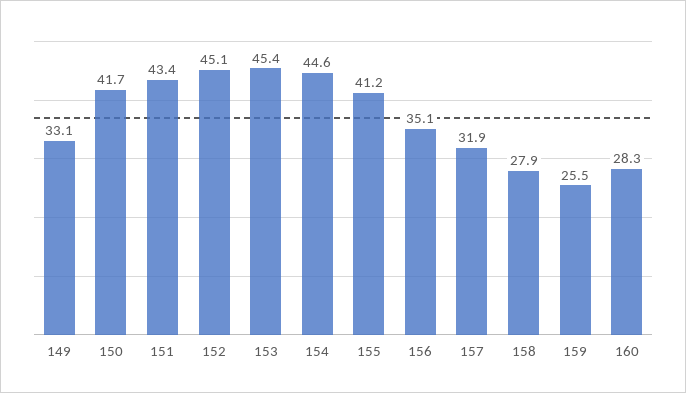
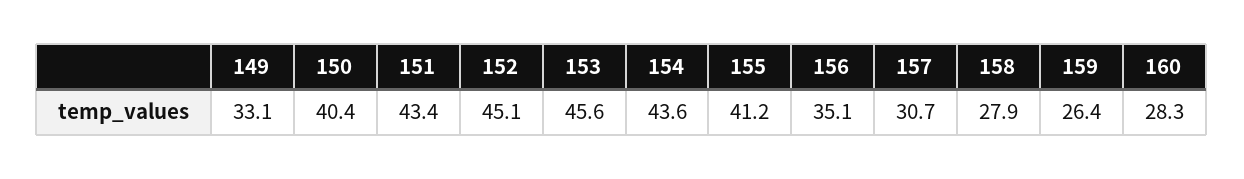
  {
    "149": 33.1,
-   "150": 41.7,
+   "150": 40.4,
    "151": 43.4,
    "152": 45.1,
-   "153": 45.4,
+   "153": 45.6,
-   "154": 44.6,
+   "154": 43.6,
    "155": 41.2,
    "156": 35.1,
-   "157": 31.9,
+   "157": 30.7,
    "158": 27.9,
-   "159": 25.5,
+   "159": 26.4,
    "160": 28.3
  }

